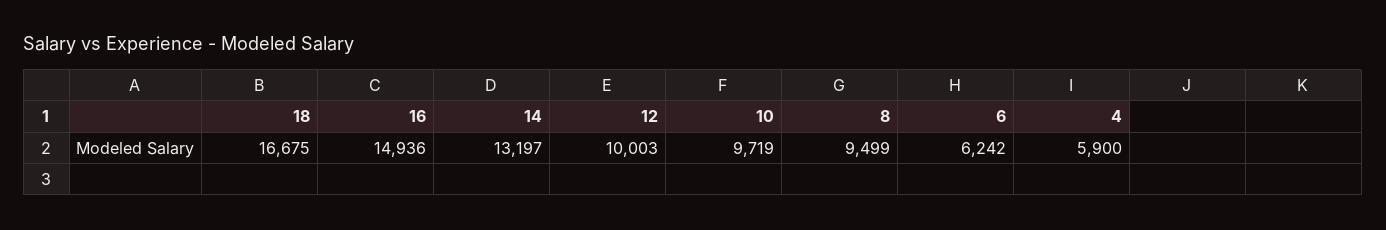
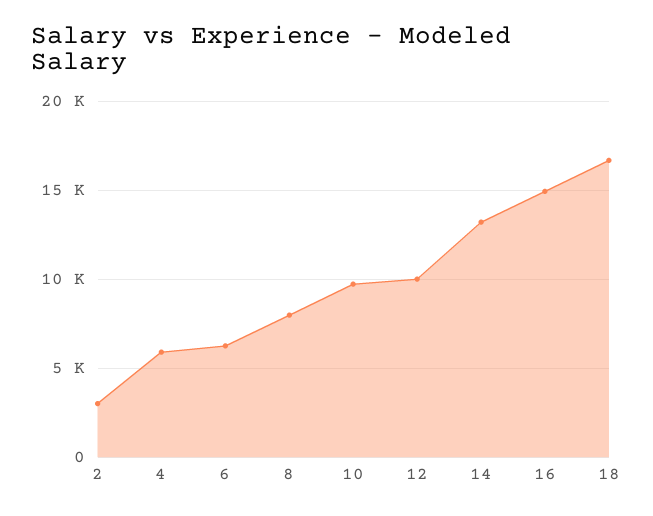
  {
    "18": 16675,
    "16": 14936,
    "14": 13197,
    "12": 10003,
    "10": 9719,
-   "8": 9499,
+   "8": 8000,
    "6": 6242,
-   "4": 5900
+   "4": 5900,
+   "2": 3000
  }

